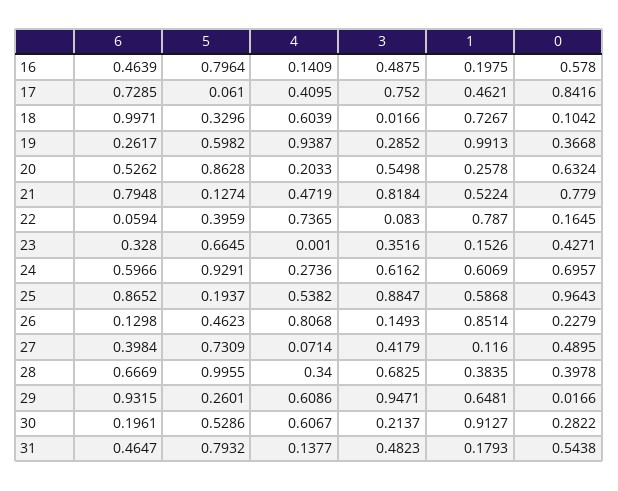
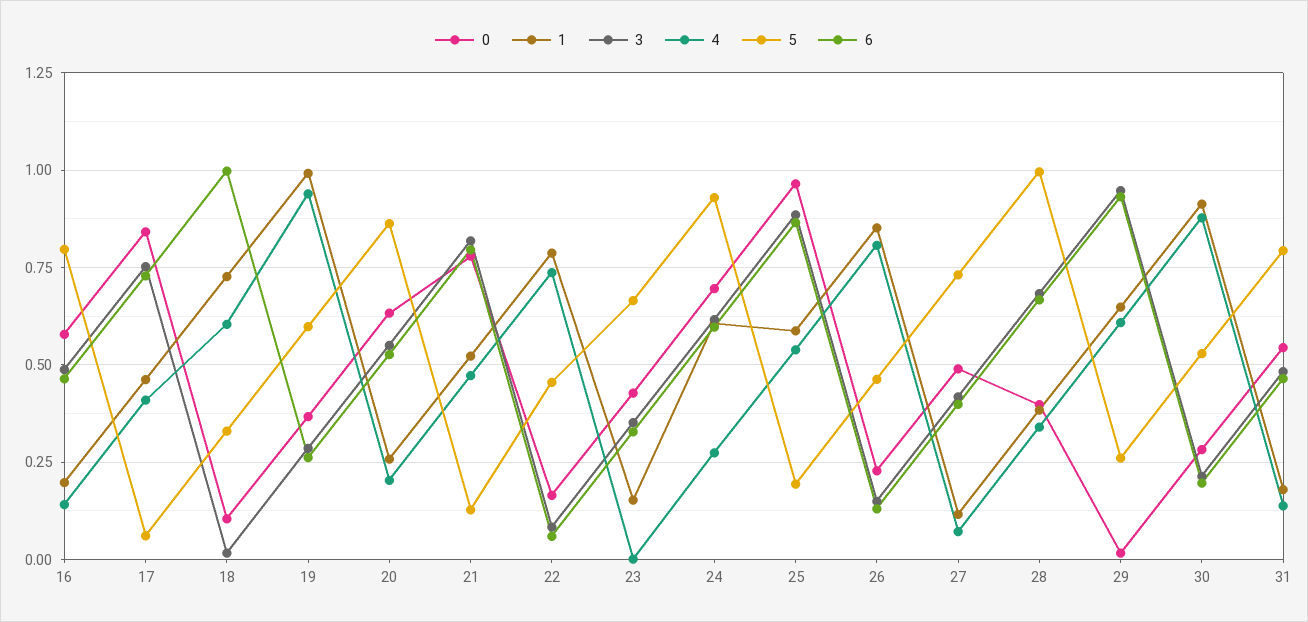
  {
    "6": {
      "16": 0.4639,
      "17": 0.7285,
      "18": 0.9971,
      "19": 0.2617,
      "20": 0.5262,
      "21": 0.7948,
      "22": 0.0594,
      "23": 0.328,
      "24": 0.5966,
      "25": 0.8652,
      "26": 0.1298,
      "27": 0.3984,
      "28": 0.6669,
      "29": 0.9315,
      "30": 0.1961,
      "31": 0.4647
    },
    "5": {
      "16": 0.7964,
      "17": 0.061,
      "18": 0.3296,
      "19": 0.5982,
      "20": 0.8628,
      "21": 0.1274,
-     "22": 0.3959,
+     "22": 0.45,
      "23": 0.6645,
      "24": 0.9291,
      "25": 0.1937,
      "26": 0.4623,
      "27": 0.7309,
      "28": 0.9955,
      "29": 0.2601,
      "30": 0.5286,
      "31": 0.7932
    },
    "4": {
      "16": 0.1409,
      "17": 0.4095,
      "18": 0.6039,
      "19": 0.9387,
      "20": 0.2033,
      "21": 0.4719,
      "22": 0.7365,
      "23": 0.001,
      "24": 0.2736,
      "25": 0.5382,
      "26": 0.8068,
      "27": 0.0714,
      "28": 0.34,
      "29": 0.6086,
-     "30": 0.6067,
+     "30": 0.875,
      "31": 0.1377
    },
    "3": {
      "16": 0.4875,
      "17": 0.752,
      "18": 0.0166,
      "19": 0.2852,
      "20": 0.5498,
      "21": 0.8184,
      "22": 0.083,
      "23": 0.3516,
      "24": 0.6162,
      "25": 0.8847,
      "26": 0.1493,
      "27": 0.4179,
      "28": 0.6825,
      "29": 0.9471,
      "30": 0.2137,
      "31": 0.4823
    },
    "1": {
      "16": 0.1975,
      "17": 0.4621,
      "18": 0.7267,
      "19": 0.9913,
      "20": 0.2578,
      "21": 0.5224,
      "22": 0.787,
      "23": 0.1526,
      "24": 0.6069,
      "25": 0.5868,
      "26": 0.8514,
      "27": 0.116,
      "28": 0.3835,
      "29": 0.6481,
      "30": 0.9127,
      "31": 0.1793
    },
    "0": {
      "16": 0.578,
      "17": 0.8416,
      "18": 0.1042,
      "19": 0.3668,
      "20": 0.6324,
      "21": 0.779,
      "22": 0.1645,
      "23": 0.4271,
      "24": 0.6957,
      "25": 0.9643,
      "26": 0.2279,
      "27": 0.4895,
      "28": 0.3978,
      "29": 0.0166,
      "30": 0.2822,
      "31": 0.5438
    }
  }

